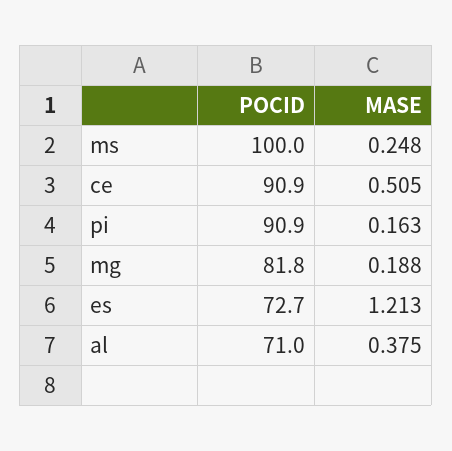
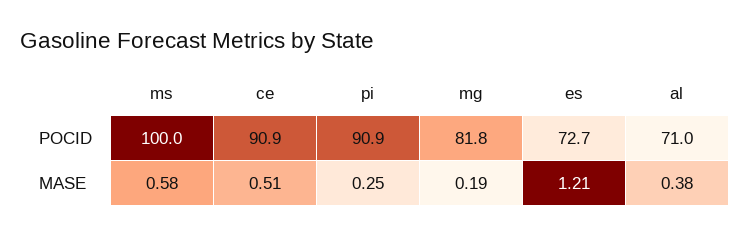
  {
    "POCID": {
      "ms": 100,
      "ce": 90.9,
      "pi": 90.9,
      "mg": 81.8,
      "es": 72.7,
      "al": 71
    },
    "MASE": {
-     "ms": 0.248,
+     "ms": 0.58,
      "ce": 0.505,
-     "pi": 0.163,
+     "pi": 0.25,
      "mg": 0.188,
      "es": 1.213,
      "al": 0.375
    }
  }

